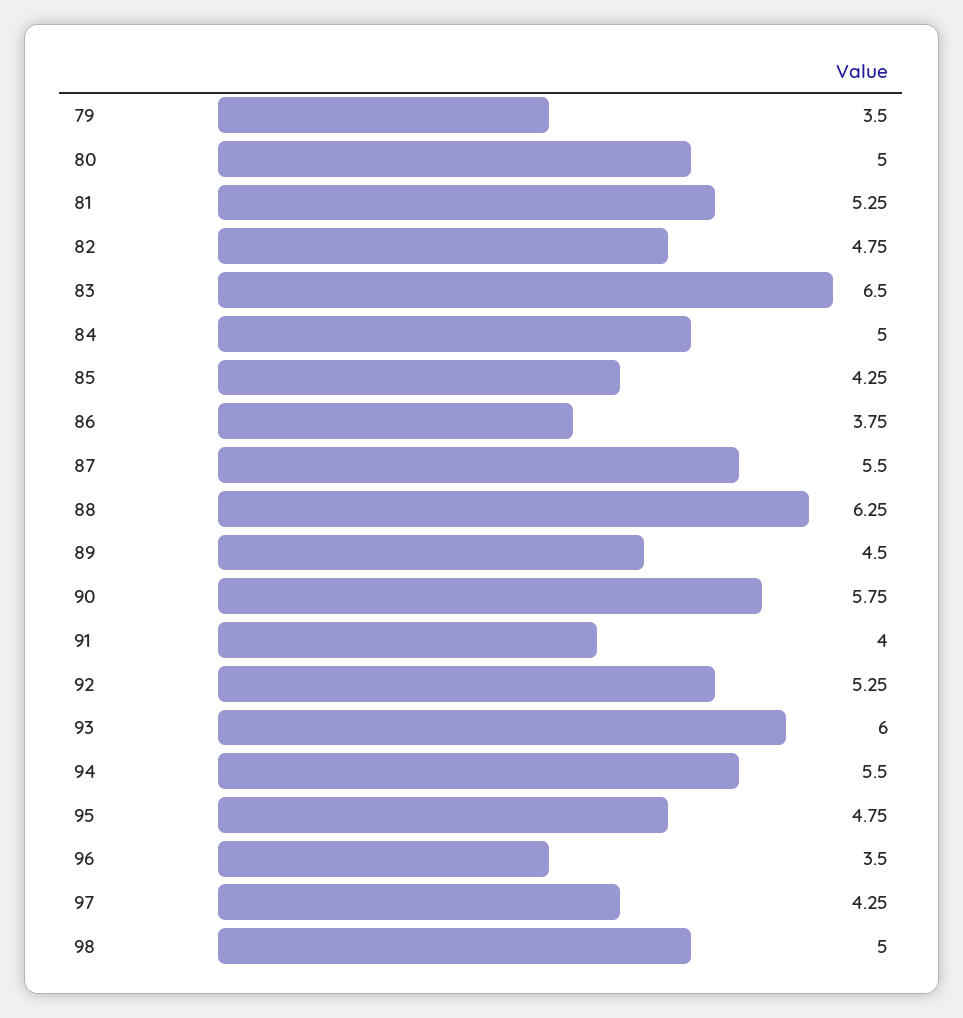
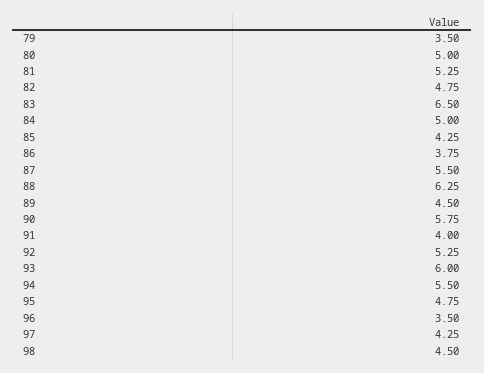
  {
    "79": 3.5,
    "80": 5,
    "81": 5.25,
    "82": 4.75,
    "83": 6.5,
    "84": 5,
    "85": 4.25,
    "86": 3.75,
    "87": 5.5,
    "88": 6.25,
    "89": 4.5,
    "90": 5.75,
    "91": 4,
    "92": 5.25,
    "93": 6,
    "94": 5.5,
    "95": 4.75,
    "96": 3.5,
    "97": 4.25,
-   "98": 5
+   "98": 4.5
  }

